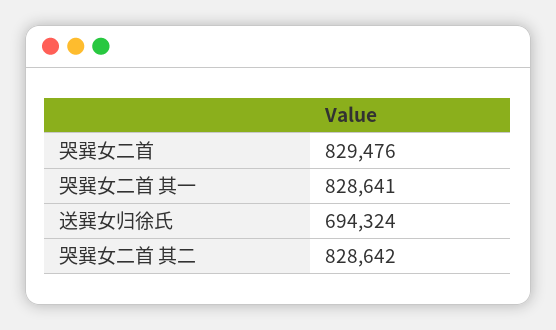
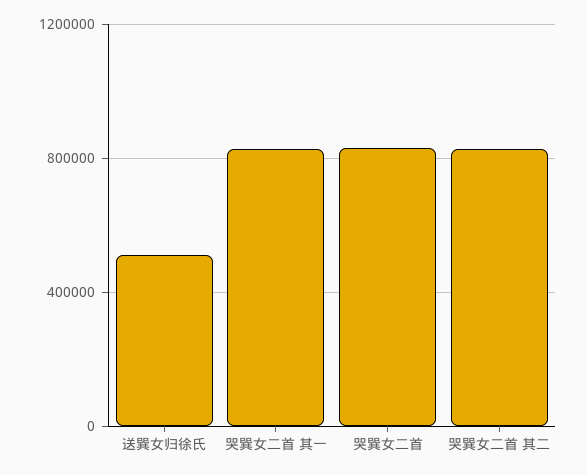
  {
    "哭巽女二首": 829476,
    "哭巽女二首 其一": 828641,
-   "送巽女归徐氏": 694324,
+   "送巽女归徐氏": 500000,
    "哭巽女二首 其二": 828642
  }

